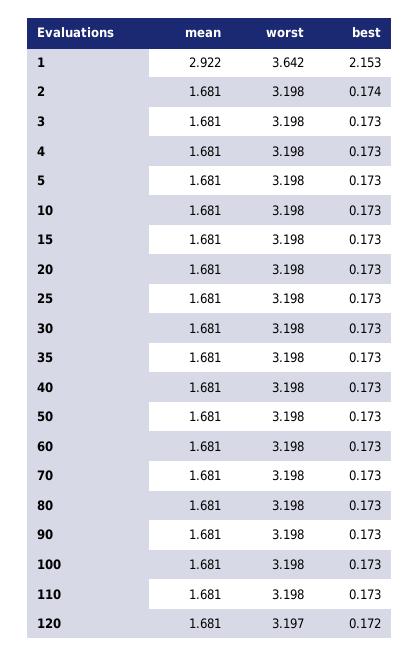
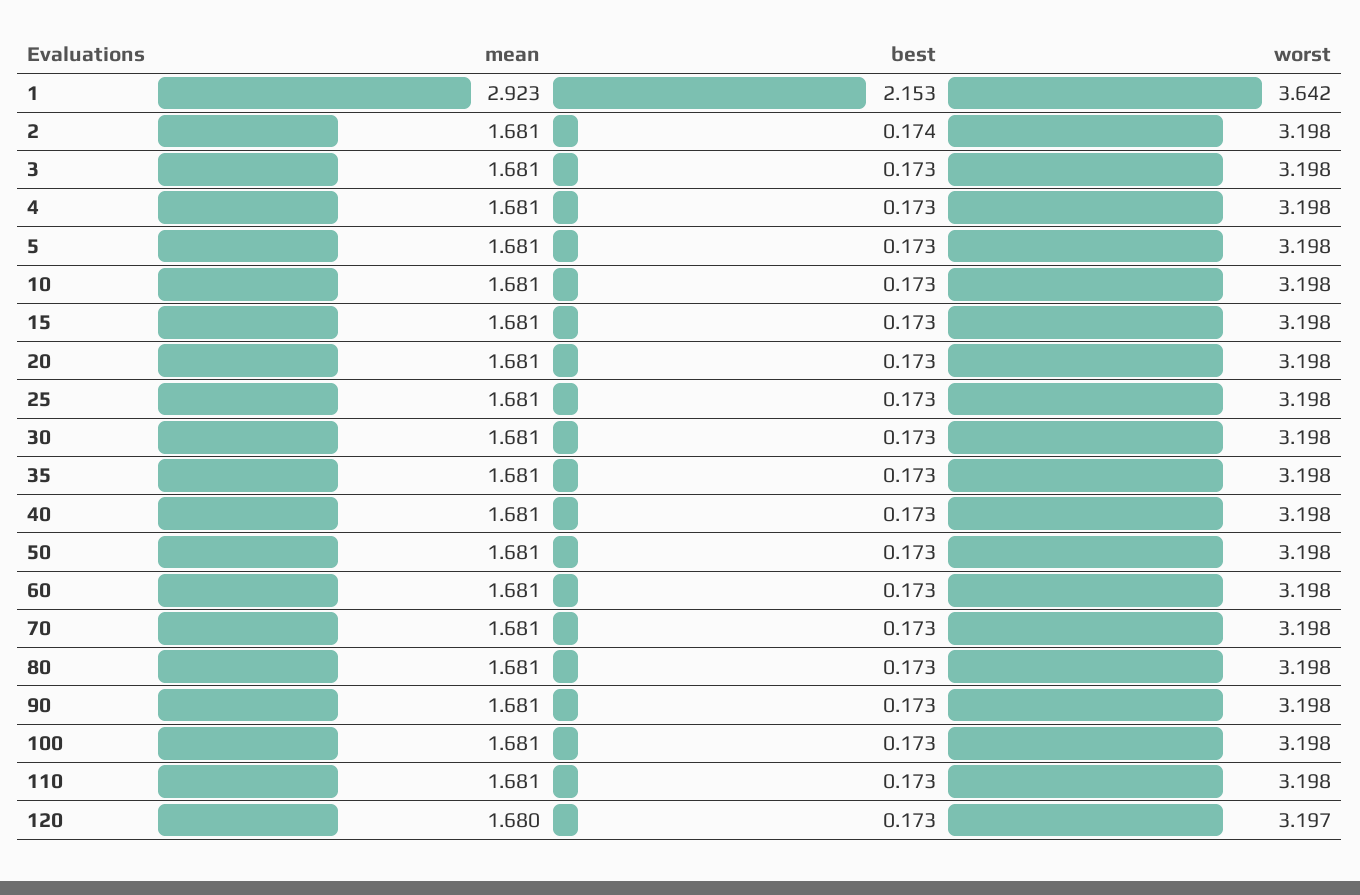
  {
    "mean": {
-     "1": 2.922,
+     "1": 2.923,
      "2": 1.681,
      "3": 1.681,
      "4": 1.681,
      "5": 1.681,
      "10": 1.681,
      "15": 1.681,
      "20": 1.681,
      "25": 1.681,
      "30": 1.681,
      "35": 1.681,
      "40": 1.681,
      "50": 1.681,
      "60": 1.681,
      "70": 1.681,
      "80": 1.681,
      "90": 1.681,
      "100": 1.681,
      "110": 1.681,
-     "120": 1.681
+     "120": 1.68
    },
    "worst": {
      "1": 3.642,
      "2": 3.198,
      "3": 3.198,
      "4": 3.198,
      "5": 3.198,
      "10": 3.198,
      "15": 3.198,
      "20": 3.198,
      "25": 3.198,
      "30": 3.198,
      "35": 3.198,
      "40": 3.198,
      "50": 3.198,
      "60": 3.198,
      "70": 3.198,
      "80": 3.198,
      "90": 3.198,
      "100": 3.198,
      "110": 3.198,
      "120": 3.197
    },
    "best": {
      "1": 2.153,
      "2": 0.174,
      "3": 0.173,
      "4": 0.173,
      "5": 0.173,
      "10": 0.173,
      "15": 0.173,
      "20": 0.173,
      "25": 0.173,
      "30": 0.173,
      "35": 0.173,
      "40": 0.173,
      "50": 0.173,
      "60": 0.173,
      "70": 0.173,
      "80": 0.173,
      "90": 0.173,
      "100": 0.173,
      "110": 0.173,
-     "120": 0.172
+     "120": 0.173
    }
  }

